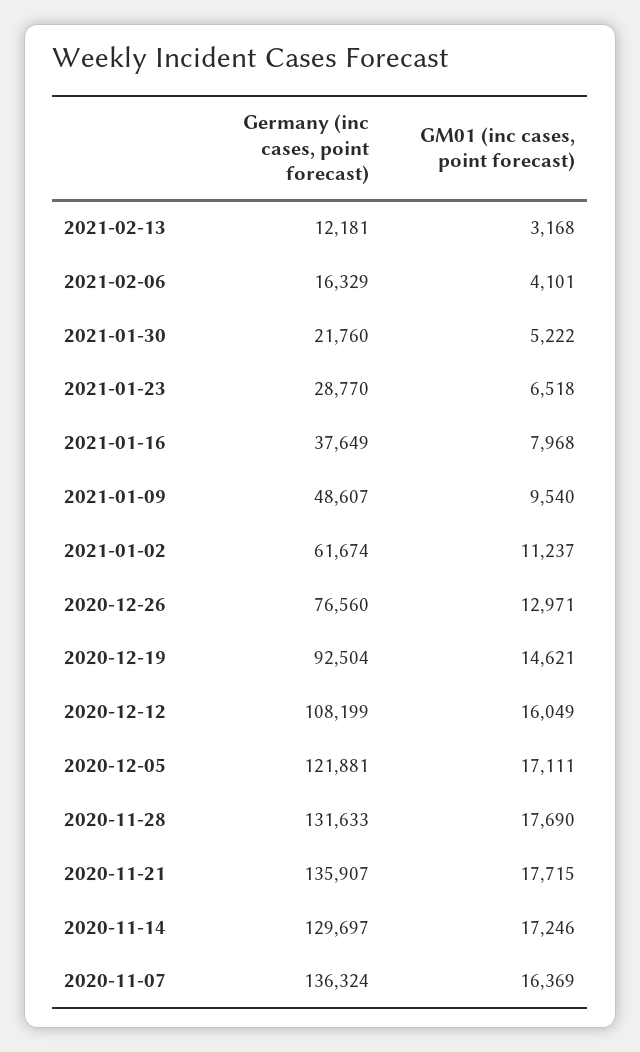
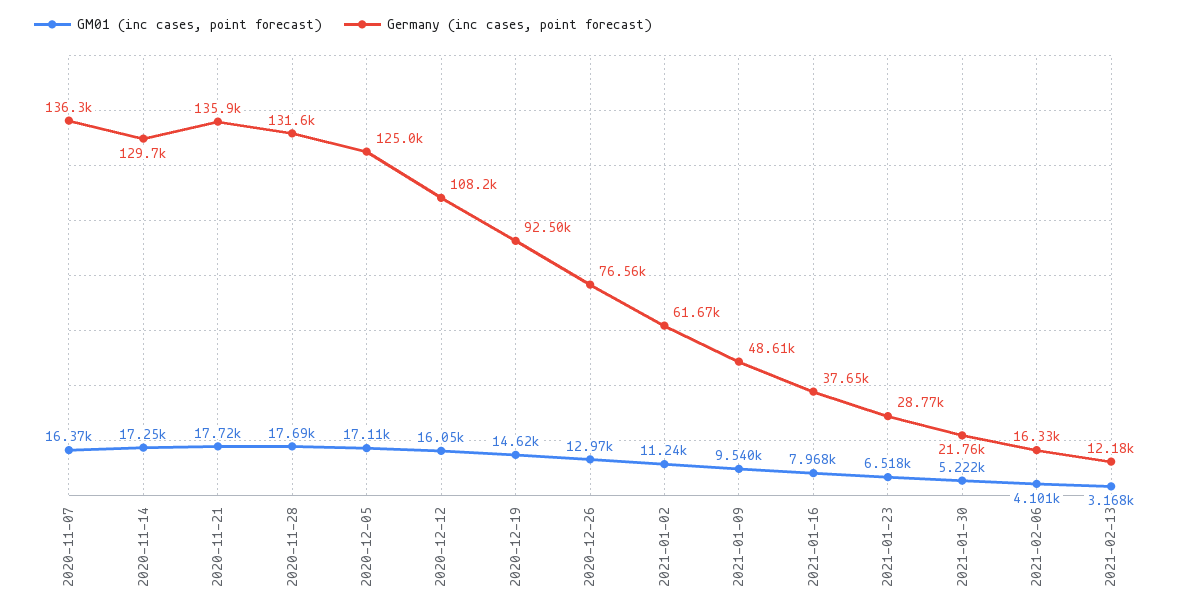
  {
    "Germany (inc cases, point forecast)": {
      "2021-02-13": 12181,
      "2021-02-06": 16329,
      "2021-01-30": 21760,
      "2021-01-23": 28770,
      "2021-01-16": 37649,
      "2021-01-09": 48607,
      "2021-01-02": 61674,
      "2020-12-26": 76560,
      "2020-12-19": 92504,
      "2020-12-12": 108199,
-     "2020-12-05": 121881,
+     "2020-12-05": 125000,
      "2020-11-28": 131633,
      "2020-11-21": 135907,
      "2020-11-14": 129697,
      "2020-11-07": 136324
    },
    "GM01 (inc cases, point forecast)": {
      "2021-02-13": 3168,
      "2021-02-06": 4101,
      "2021-01-30": 5222,
      "2021-01-23": 6518,
      "2021-01-16": 7968,
      "2021-01-09": 9540,
      "2021-01-02": 11237,
      "2020-12-26": 12971,
      "2020-12-19": 14621,
      "2020-12-12": 16049,
      "2020-12-05": 17111,
      "2020-11-28": 17690,
      "2020-11-21": 17715,
      "2020-11-14": 17246,
      "2020-11-07": 16369
    }
  }

